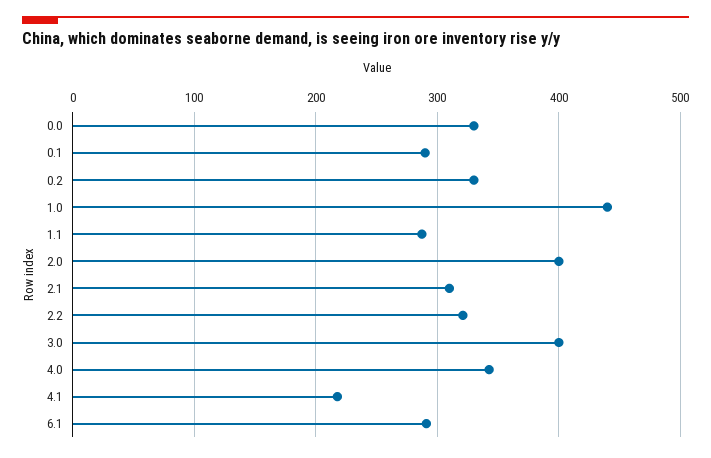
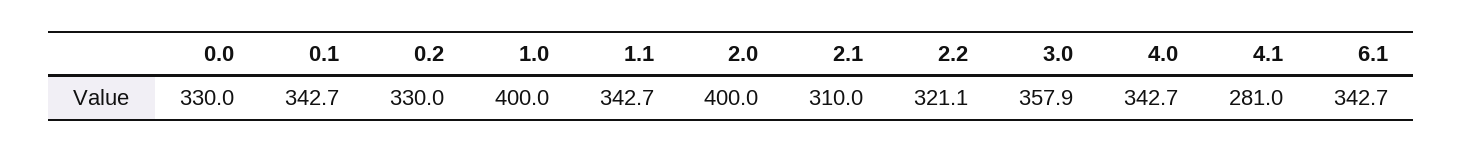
  {
    "0.0": 330,
-   "0.1": 290,
+   "0.1": 342.7,
    "0.2": 330,
-   "1.0": 440,
+   "1.0": 400,
-   "1.1": 290,
+   "1.1": 342.7,
    "2.0": 400,
    "2.1": 310,
    "2.2": 321.1,
-   "3.0": 400,
+   "3.0": 357.9,
    "4.0": 342.7,
-   "4.1": 220,
+   "4.1": 281,
-   "6.1": 290
+   "6.1": 342.7
  }

